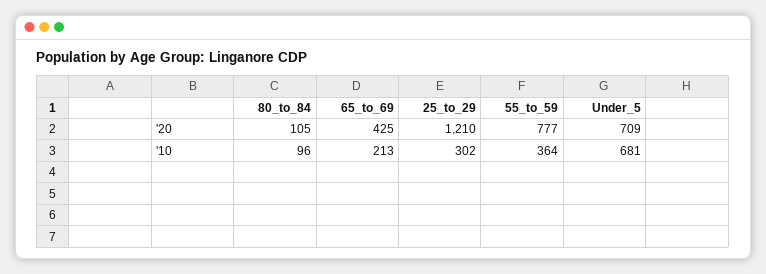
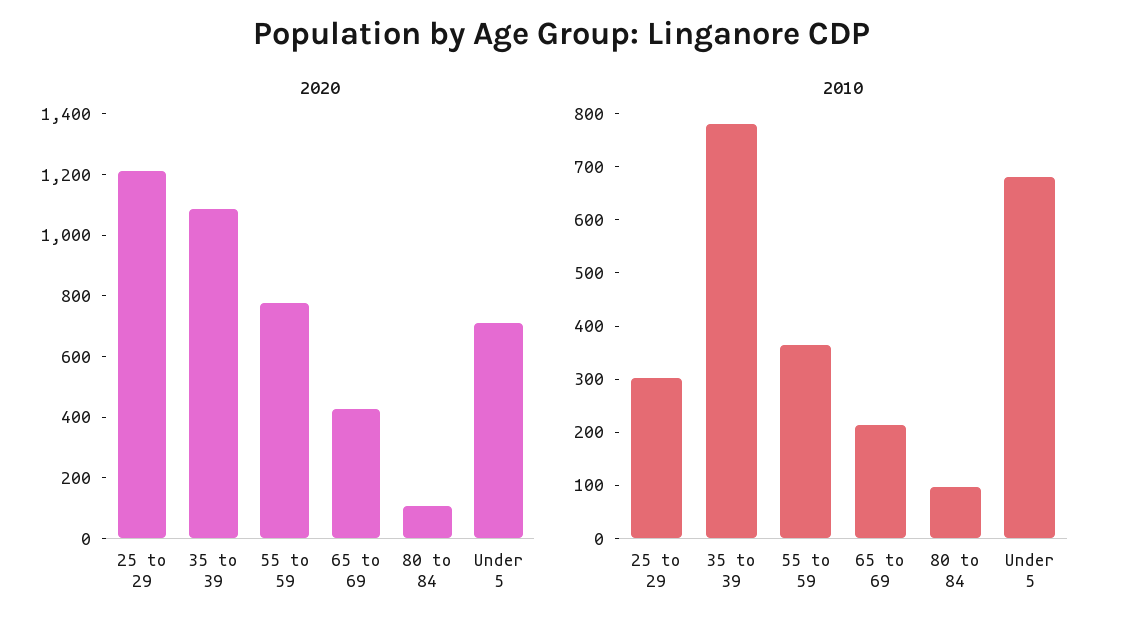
  {
    "'20": {
      "80_to_84": 105,
      "65_to_69": 425,
      "25_to_29": 1210,
      "55_to_59": 777,
-     "Under_5": 709
+     "Under_5": 709,
+     "35 to 39": 1100
    },
    "'10": {
      "80_to_84": 96,
      "65_to_69": 213,
      "25_to_29": 302,
      "55_to_59": 364,
-     "Under_5": 681
+     "Under_5": 681,
+     "35 to 39": 780
    }
  }

